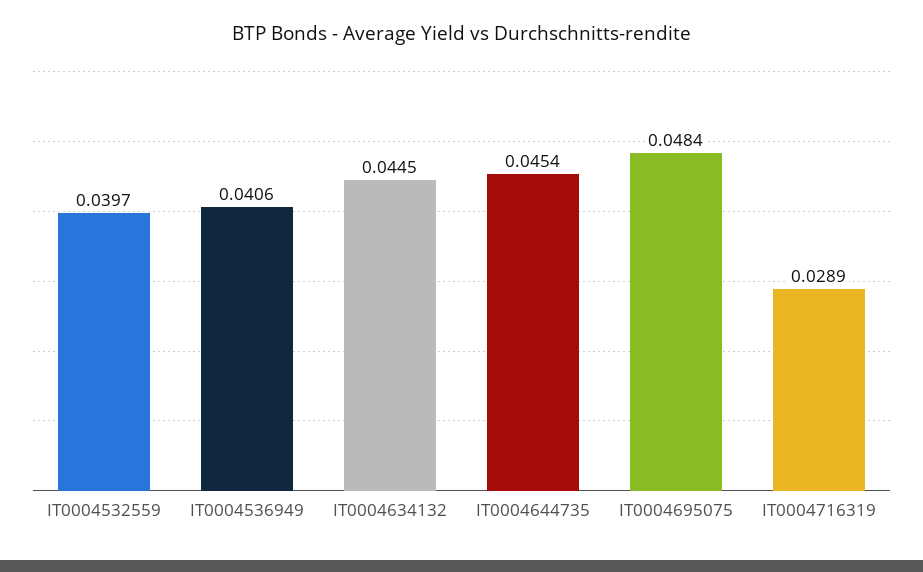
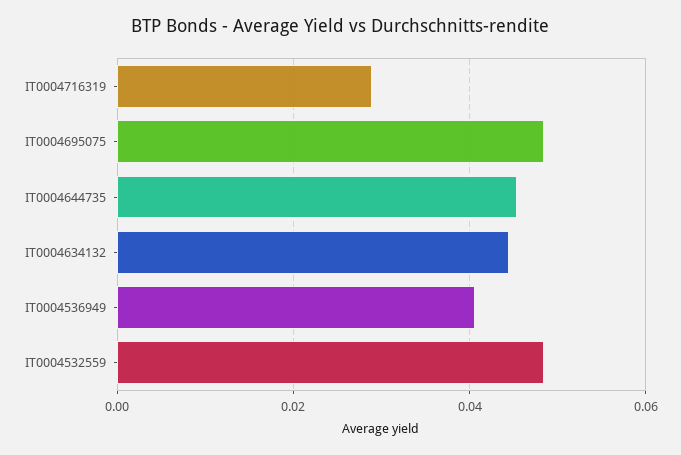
  {
-   "IT0004532559": 0.0397,
+   "IT0004532559": 0.048,
    "IT0004536949": 0.0406,
    "IT0004634132": 0.0445,
    "IT0004644735": 0.0454,
    "IT0004695075": 0.0484,
    "IT0004716319": 0.0289
  }

